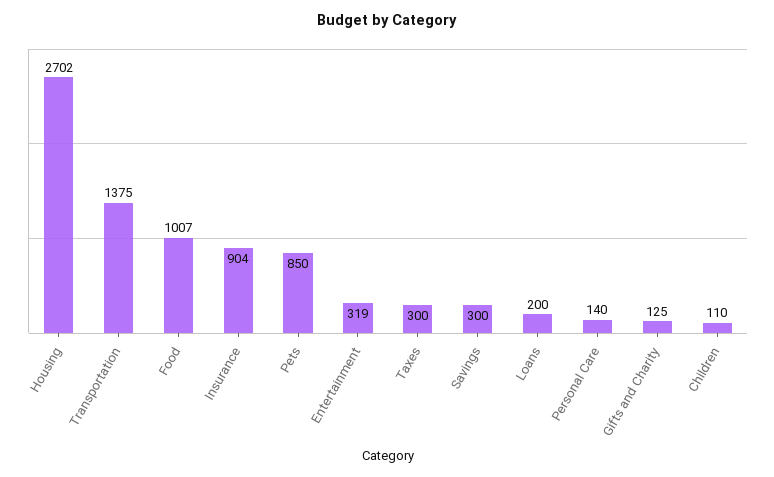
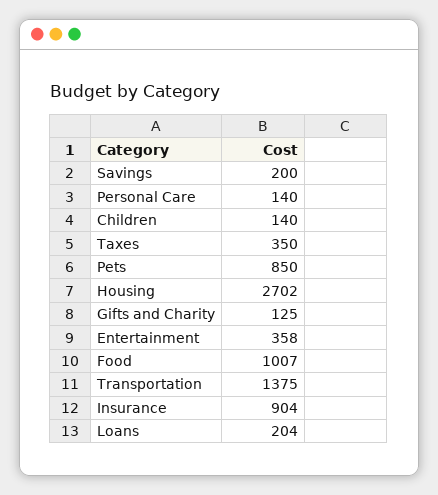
  {
    "Housing": 2702,
    "Transportation": 1375,
    "Food": 1007,
    "Insurance": 904,
    "Pets": 850,
-   "Entertainment": 319,
+   "Entertainment": 358,
-   "Taxes": 300,
+   "Taxes": 350,
-   "Savings": 300,
+   "Savings": 200,
-   "Loans": 200,
+   "Loans": 204,
    "Personal Care": 140,
    "Gifts and Charity": 125,
-   "Children": 110
+   "Children": 140
  }

